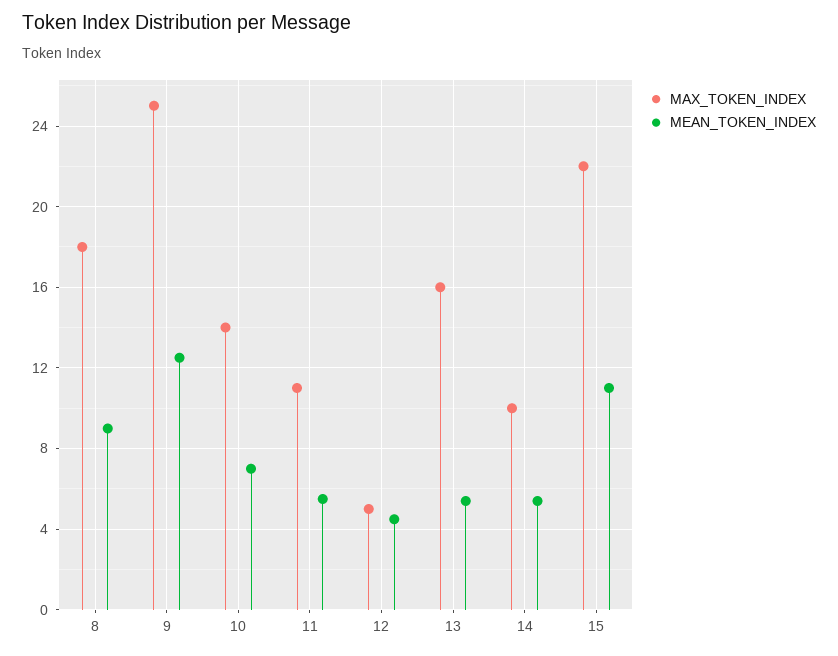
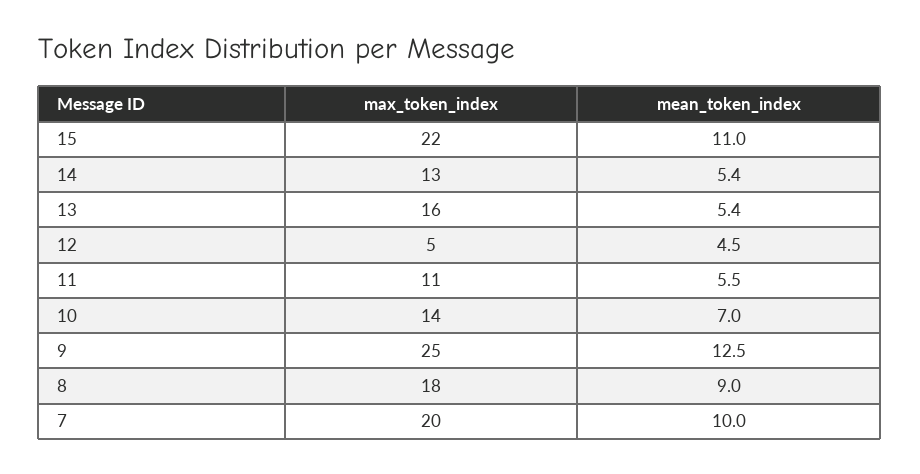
  {
    "MAX_TOKEN_INDEX": {
      "8": 18,
      "9": 25,
      "10": 14,
      "11": 11,
      "12": 5,
      "13": 16,
-     "14": 10,
+     "14": 13,
-     "15": 22
+     "15": 22,
+     "7": 20
    },
    "MEAN_TOKEN_INDEX": {
      "8": 9,
      "9": 12.5,
      "10": 7,
      "11": 5.5,
      "12": 4.5,
      "13": 5.4,
      "14": 5.4,
-     "15": 11
+     "15": 11,
+     "7": 10
    }
  }

